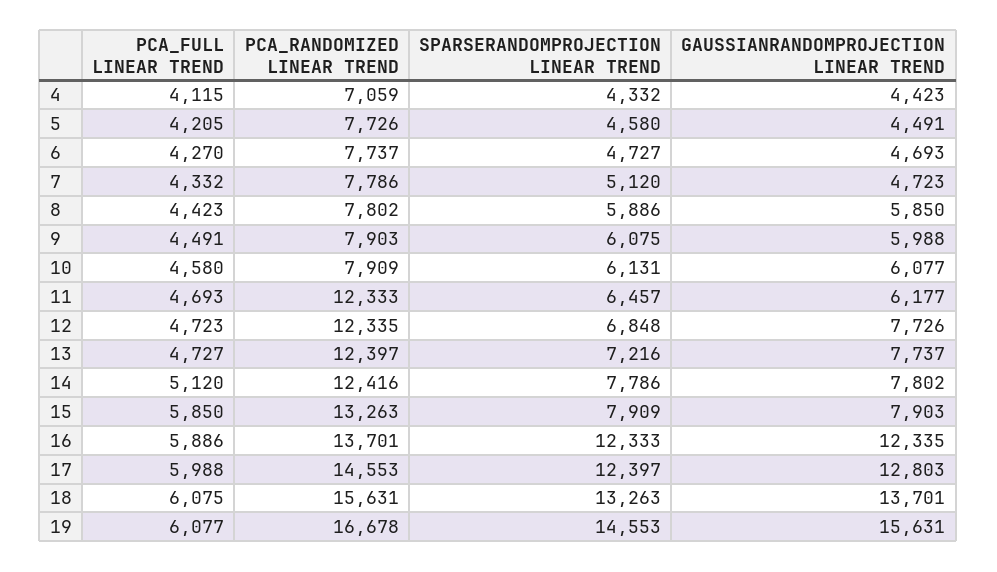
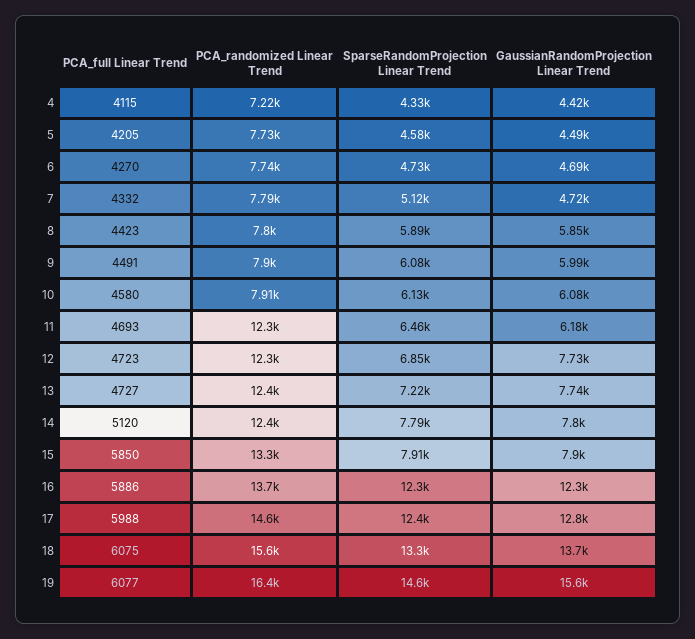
  {
    "PCA_FULL LINEAR TREND": {
      "4": 4115,
      "5": 4205,
      "6": 4270,
      "7": 4332,
      "8": 4423,
      "9": 4491,
      "10": 4580,
      "11": 4693,
      "12": 4723,
      "13": 4727,
      "14": 5120,
      "15": 5850,
      "16": 5886,
      "17": 5988,
      "18": 6075,
      "19": 6077
    },
    "PCA_RANDOMIZED LINEAR TREND": {
-     "4": 7059,
+     "4": 7220,
      "5": 7726,
      "6": 7737,
      "7": 7786,
      "8": 7802,
      "9": 7903,
      "10": 7909,
      "11": 12333,
      "12": 12335,
      "13": 12397,
      "14": 12416,
      "15": 13263,
      "16": 13701,
      "17": 14553,
      "18": 15631,
-     "19": 16678
+     "19": 16400
    },
    "SPARSERANDOMPROJECTION LINEAR TREND": {
      "4": 4332,
      "5": 4580,
      "6": 4727,
      "7": 5120,
      "8": 5886,
      "9": 6075,
      "10": 6131,
      "11": 6457,
      "12": 6848,
      "13": 7216,
      "14": 7786,
      "15": 7909,
      "16": 12333,
      "17": 12397,
      "18": 13263,
      "19": 14553
    },
    "GAUSSIANRANDOMPROJECTION LINEAR TREND": {
      "4": 4423,
      "5": 4491,
      "6": 4693,
      "7": 4723,
      "8": 5850,
      "9": 5988,
      "10": 6077,
      "11": 6177,
      "12": 7726,
      "13": 7737,
      "14": 7802,
      "15": 7903,
      "16": 12335,
      "17": 12803,
      "18": 13701,
      "19": 15631
    }
  }

